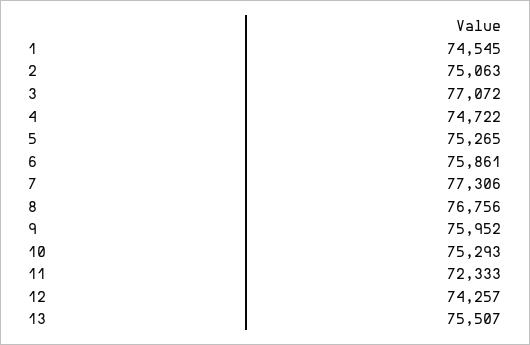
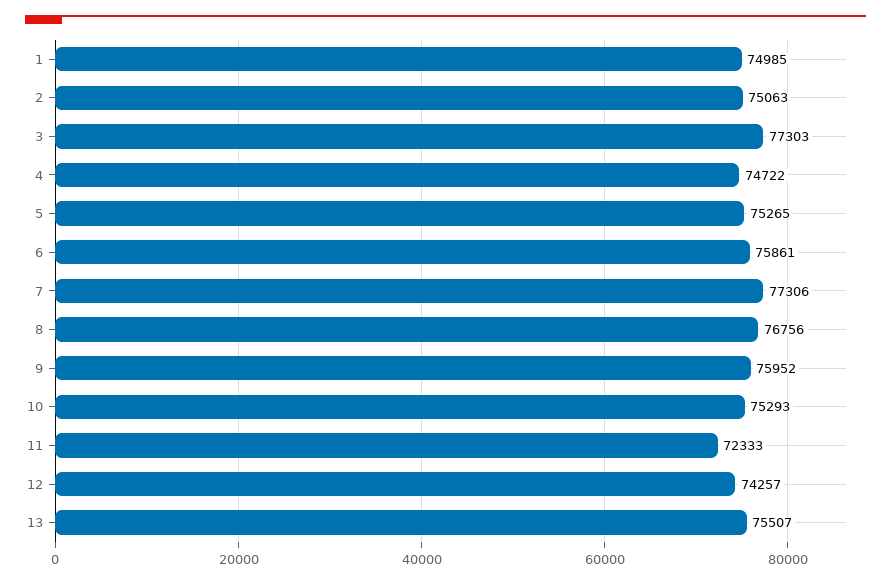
  {
-   "1": 74545,
+   "1": 74985,
    "2": 75063,
-   "3": 77072,
+   "3": 77303,
    "4": 74722,
    "5": 75265,
    "6": 75861,
    "7": 77306,
    "8": 76756,
    "9": 75952,
    "10": 75293,
    "11": 72333,
    "12": 74257,
    "13": 75507
  }

